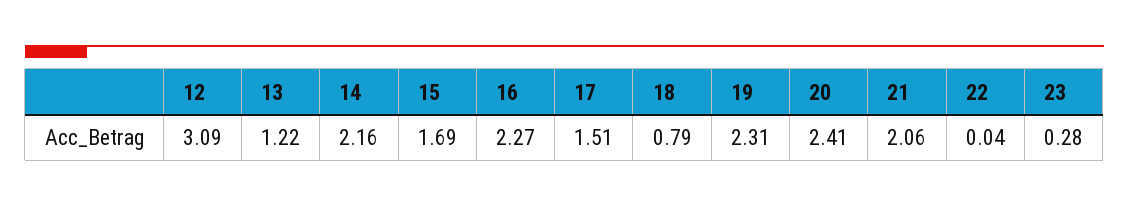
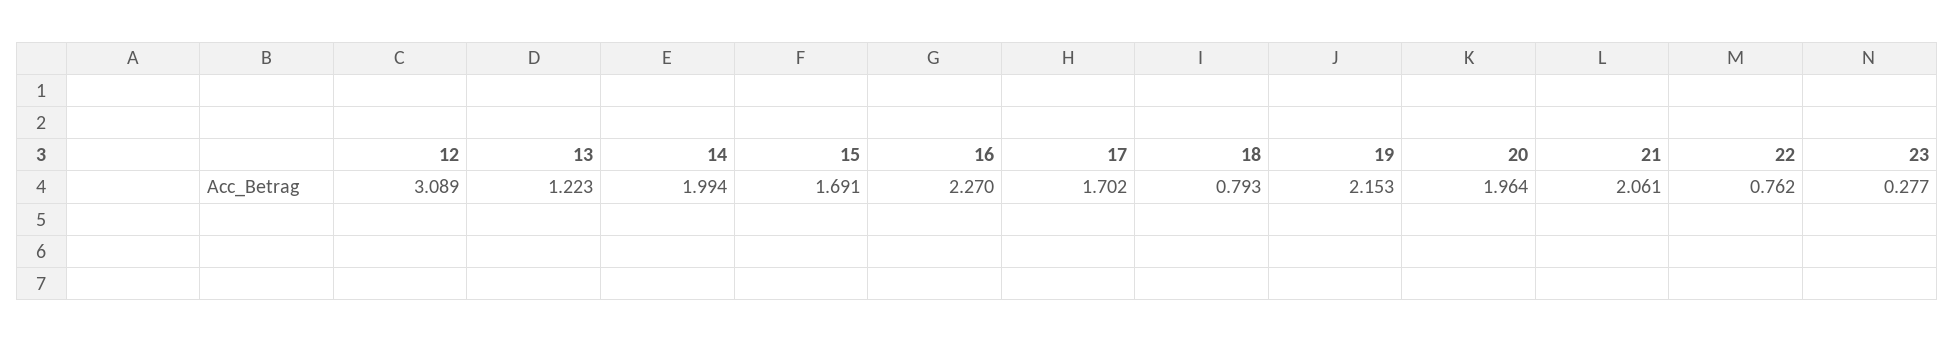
  {
    "12": 3.089,
    "13": 1.223,
-   "14": 2.16,
+   "14": 1.994,
    "15": 1.691,
    "16": 2.27,
-   "17": 1.51,
+   "17": 1.702,
    "18": 0.793,
-   "19": 2.31,
+   "19": 2.153,
-   "20": 2.41,
+   "20": 1.964,
    "21": 2.061,
-   "22": 0.04,
+   "22": 0.762,
    "23": 0.277
  }

